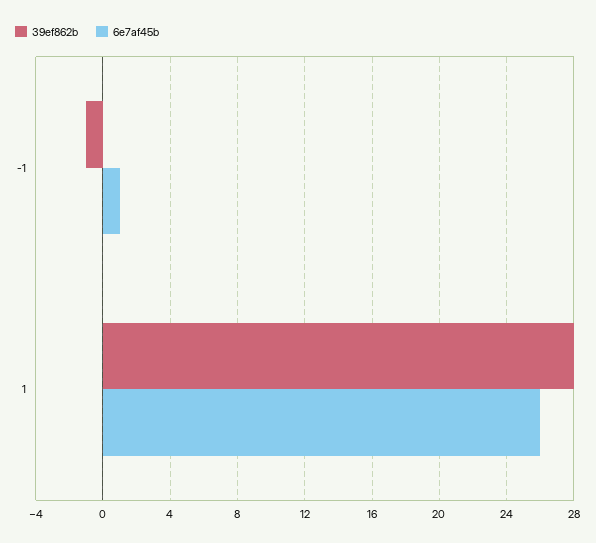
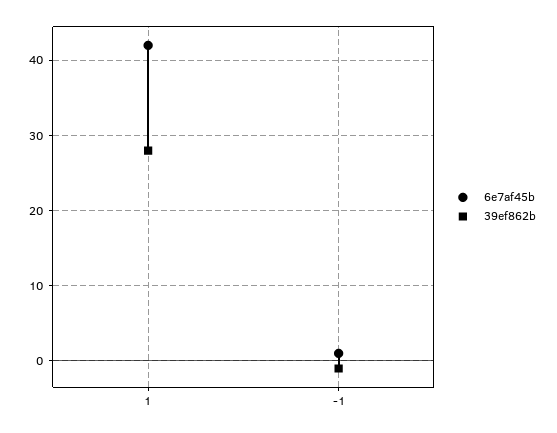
  {
    "39ef862b": {
      "-1": -1,
      "1": 28
    },
    "6e7af45b": {
      "-1": 1,
-     "1": 26
+     "1": 42
    }
  }

